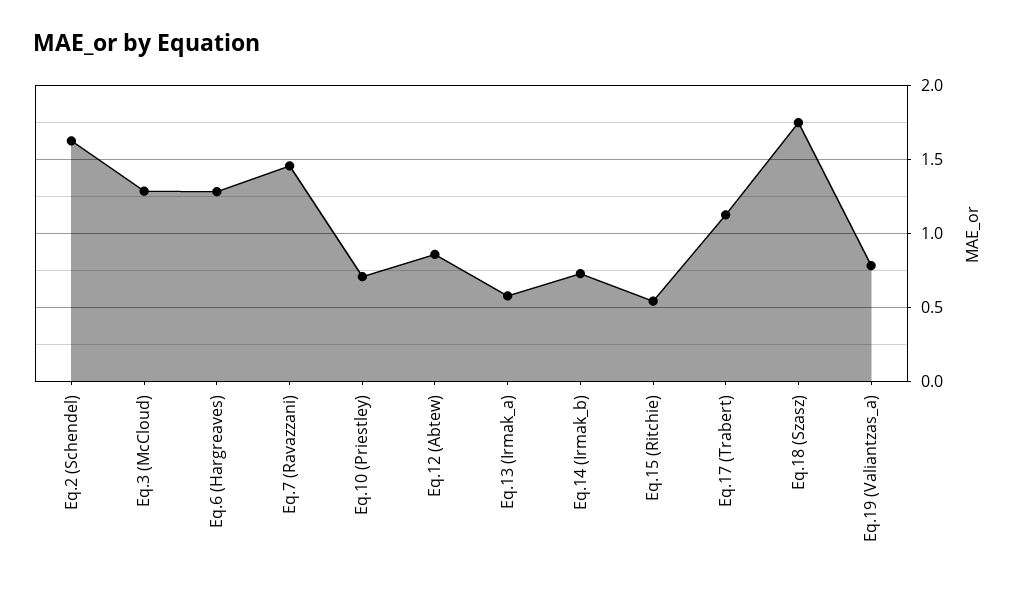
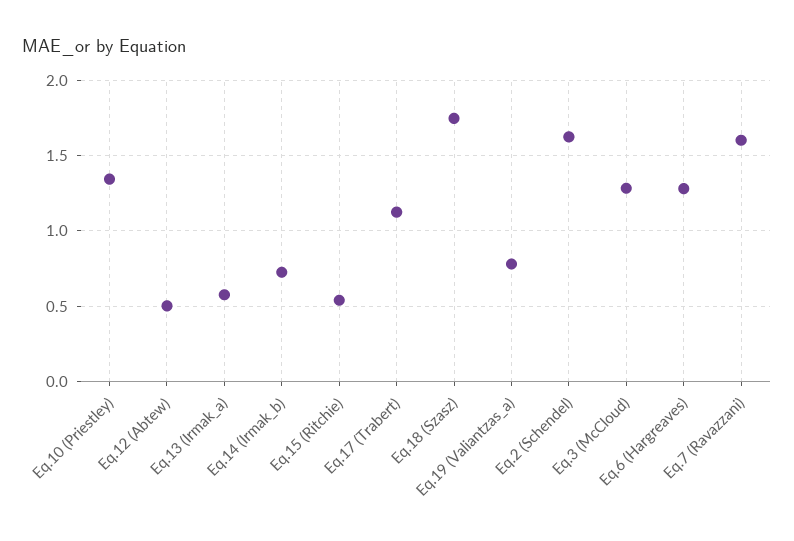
  {
    "Eq.2 (Schendel)": 1.65,
    "Eq.3 (McCloud)": 1.3,
    "Eq.6 (Hargreaves)": 1.3,
-   "Eq.7 (Ravazzani)": 1.45,
+   "Eq.7 (Ravazzani)": 1.6,
-   "Eq.10 (Priestley)": 0.7,
+   "Eq.10 (Priestley)": 1.35,
-   "Eq.12 (Abtew)": 0.85,
+   "Eq.12 (Abtew)": 0.5,
    "Eq.13 (Irmak_a)": 0.6,
    "Eq.14 (Irmak_b)": 0.75,
    "Eq.15 (Ritchie)": 0.55,
    "Eq.17 (Trabert)": 1.15,
    "Eq.18 (Szasz)": 1.75,
    "Eq.19 (Valiantzas_a)": 0.8
  }

